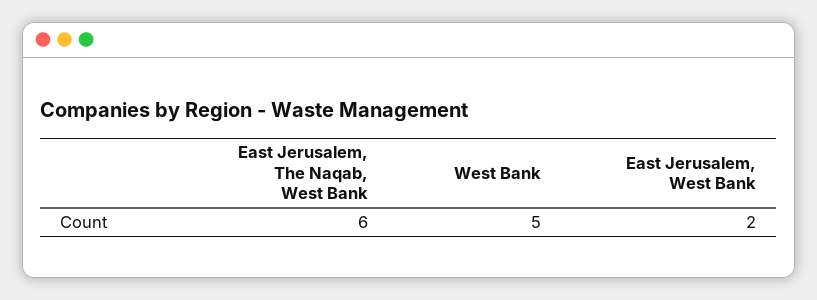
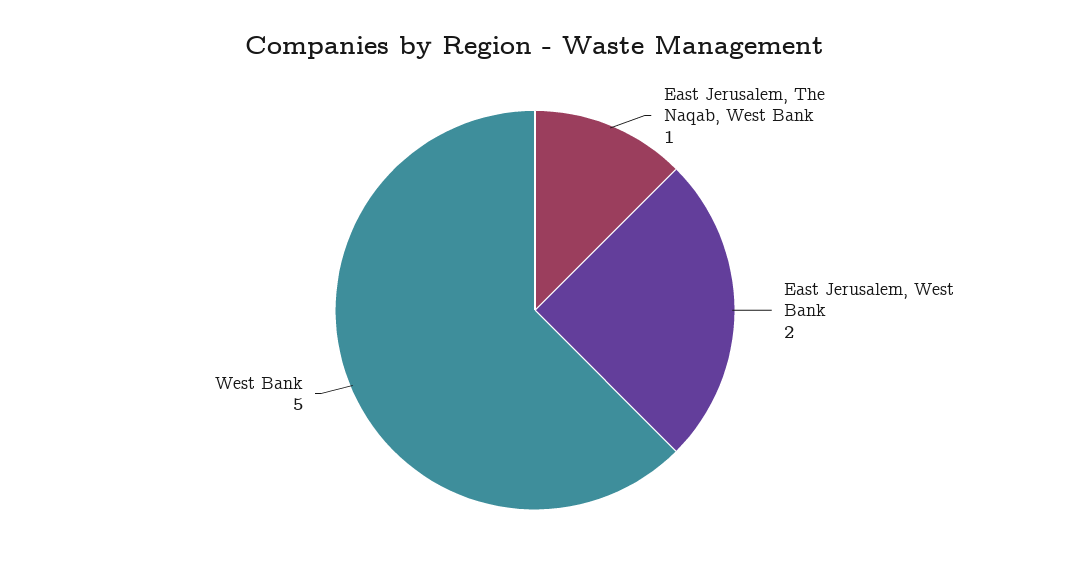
  {
-   "East Jerusalem, The Naqab, West Bank": 6,
+   "East Jerusalem, The Naqab, West Bank": 1,
    "West Bank": 5,
    "East Jerusalem, West Bank": 2
  }

